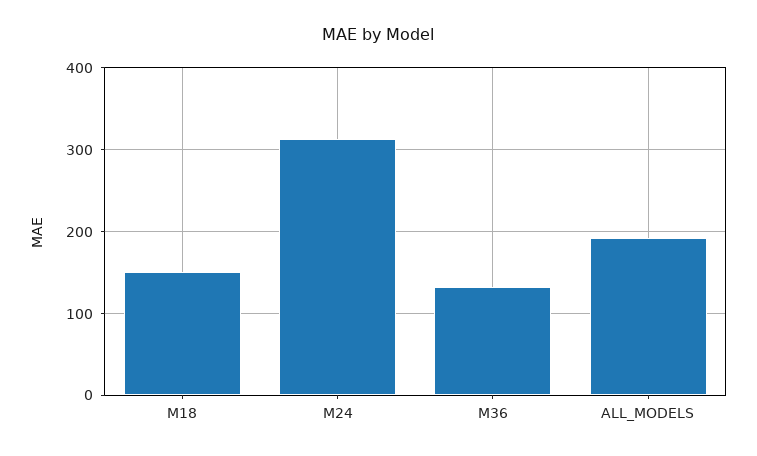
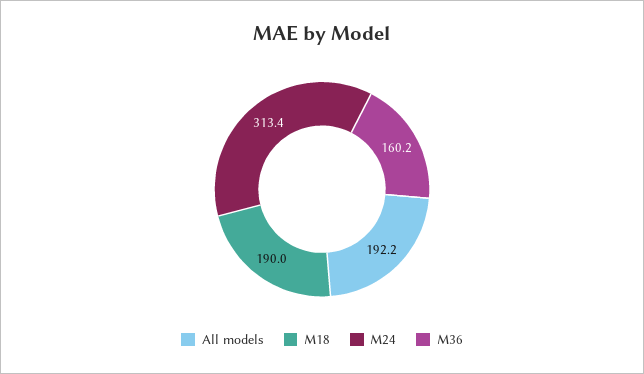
  {
-   "M18": 150,
+   "M18": 190,
    "M24": 313.4,
-   "M36": 130,
+   "M36": 160.2,
    "ALL_MODELS": 192.2
  }

